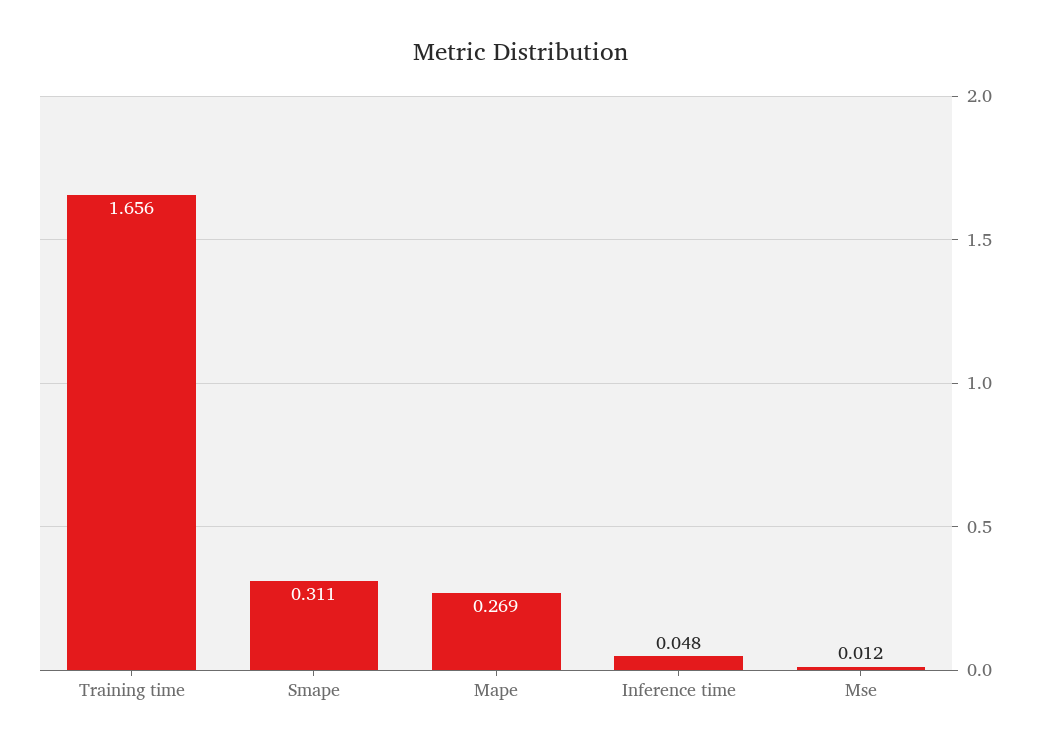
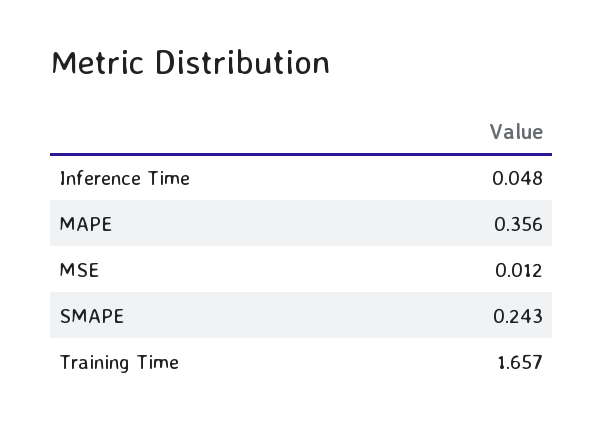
  {
-   "Training time": 1.656,
+   "Training time": 1.657,
-   "Smape": 0.311,
+   "Smape": 0.243,
-   "Mape": 0.269,
+   "Mape": 0.356,
    "Inference time": 0.048,
    "Mse": 0.012
  }

